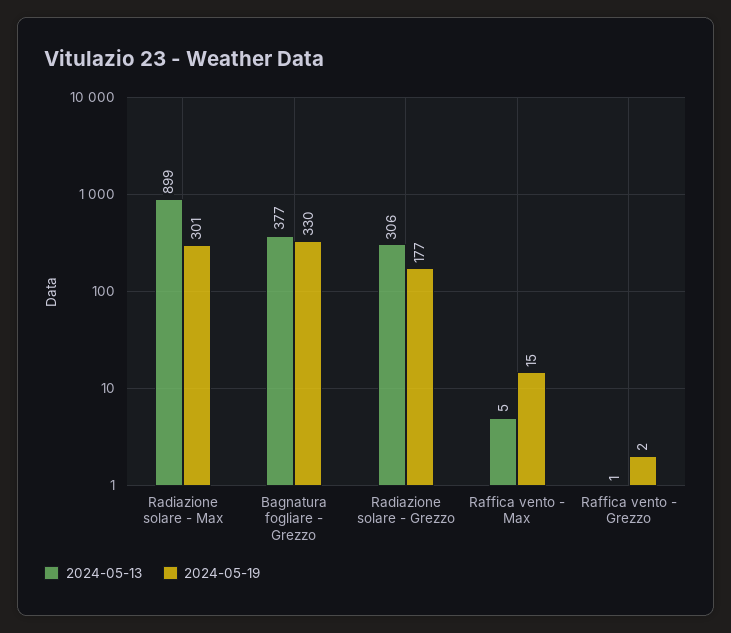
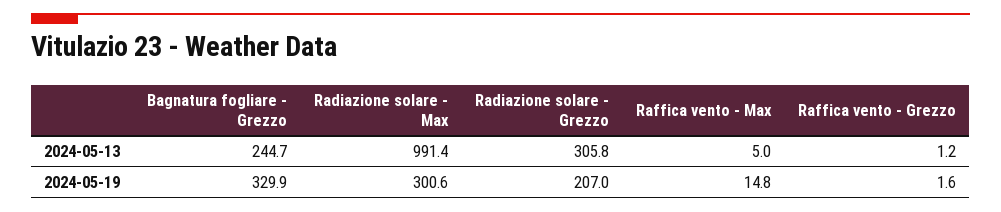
  {
    "2024-05-13": {
-     "Radiazione solare - Max": 899,
+     "Radiazione solare - Max": 991.4,
-     "Bagnatura fogliare - Grezzo": 377,
+     "Bagnatura fogliare - Grezzo": 244.7,
      "Radiazione solare - Grezzo": 305.8,
      "Raffica vento - Max": 5,
      "Raffica vento - Grezzo": 1.2
    },
    "2024-05-19": {
      "Radiazione solare - Max": 300.6,
      "Bagnatura fogliare - Grezzo": 329.9,
-     "Radiazione solare - Grezzo": 177,
+     "Radiazione solare - Grezzo": 207,
      "Raffica vento - Max": 14.8,
      "Raffica vento - Grezzo": 1.6
    }
  }

